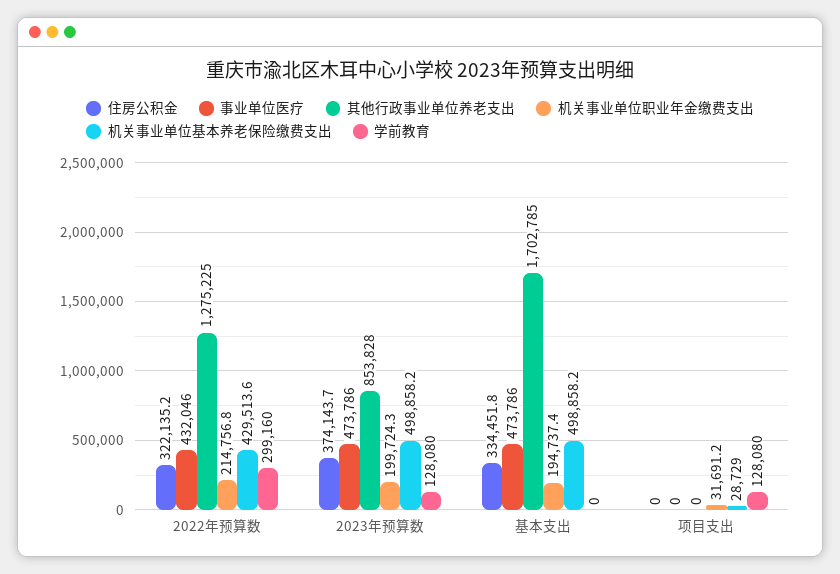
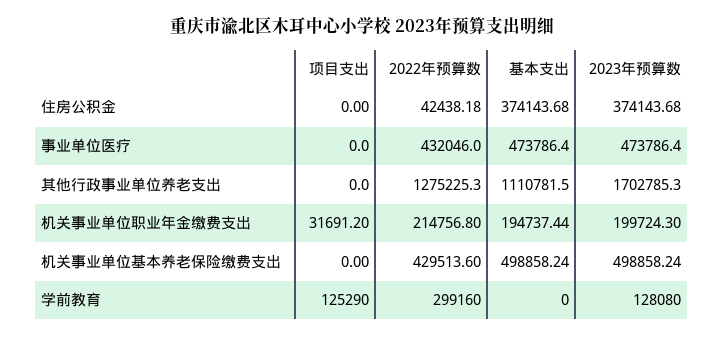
  {
    "住房公积金": {
-     "2022年预算数": 322135.2,
+     "2022年预算数": 42438.18,
      "2023年预算数": 374143.68,
-     "基本支出": 334451.8,
+     "基本支出": 374143.68,
      "项目支出": 0
    },
    "事业单位医疗": {
      "2022年预算数": 432046,
      "2023年预算数": 473786.4,
      "基本支出": 473786.4,
      "项目支出": 0
    },
    "其他行政事业单位养老支出": {
      "2022年预算数": 1275225.3,
-     "2023年预算数": 853828,
+     "2023年预算数": 1702785.3,
-     "基本支出": 1702785,
+     "基本支出": 1110781.5,
      "项目支出": 0
    },
    "机关事业单位职业年金缴费支出": {
      "2022年预算数": 214756.8,
      "2023年预算数": 199724.3,
      "基本支出": 194737.44,
      "项目支出": 31691.2
    },
    "机关事业单位基本养老保险缴费支出": {
      "2022年预算数": 429513.6,
      "2023年预算数": 498858.24,
      "基本支出": 498858.24,
-     "项目支出": 28729
+     "项目支出": 0
    },
    "学前教育": {
      "2022年预算数": 299160,
      "2023年预算数": 128080,
      "基本支出": 0,
-     "项目支出": 128080
+     "项目支出": 125290
    }
  }

